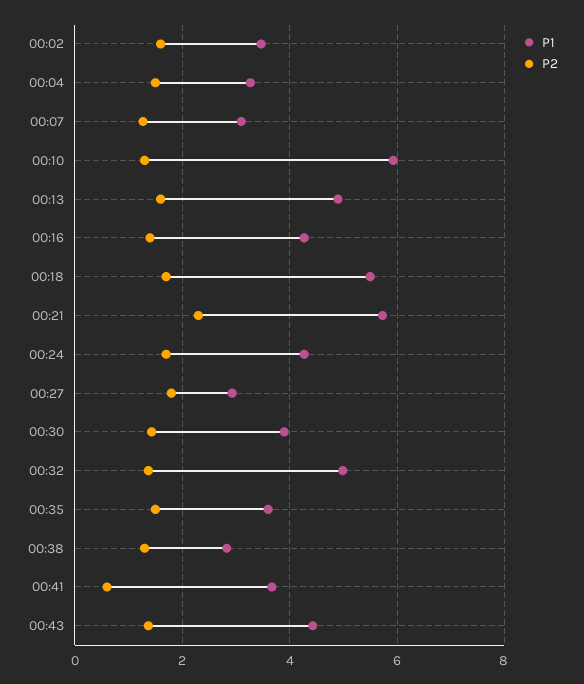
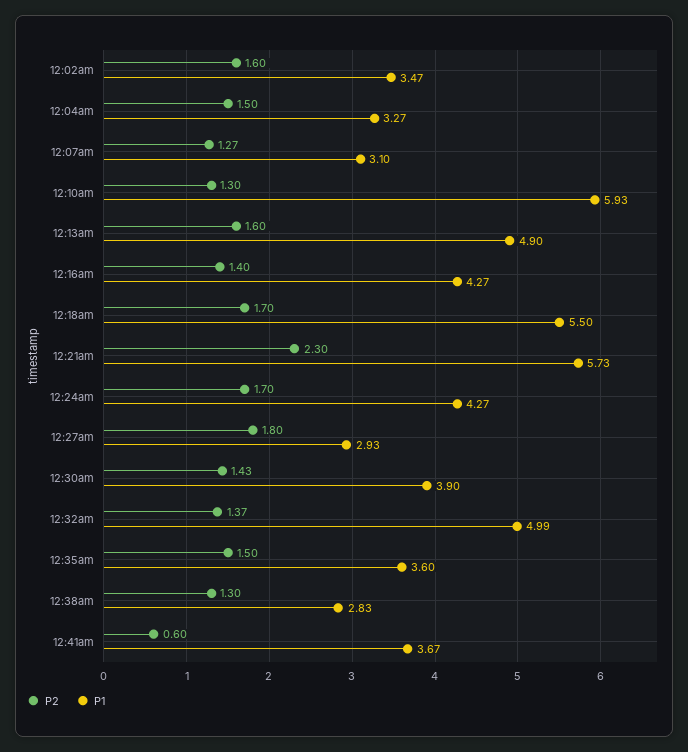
  {
    "P1": {
      "00:02": 3.47,
      "00:04": 3.27,
      "00:07": 3.1,
      "00:10": 5.93,
      "00:13": 4.9,
      "00:16": 4.27,
      "00:18": 5.5,
      "00:21": 5.73,
      "00:24": 4.27,
      "00:27": 2.93,
      "00:30": 3.9,
      "00:32": 4.99,
      "00:35": 3.6,
      "00:38": 2.83,
-     "00:41": 3.67,
+     "00:41": 3.67
-     "00:43": 4.4
    },
    "P2": {
      "00:02": 1.6,
      "00:04": 1.5,
      "00:07": 1.27,
      "00:10": 1.3,
      "00:13": 1.6,
      "00:16": 1.4,
      "00:18": 1.7,
      "00:21": 2.3,
      "00:24": 1.7,
      "00:27": 1.8,
      "00:30": 1.43,
      "00:32": 1.37,
      "00:35": 1.5,
      "00:38": 1.3,
-     "00:41": 0.6,
+     "00:41": 0.6
-     "00:43": 1.4
    }
  }

